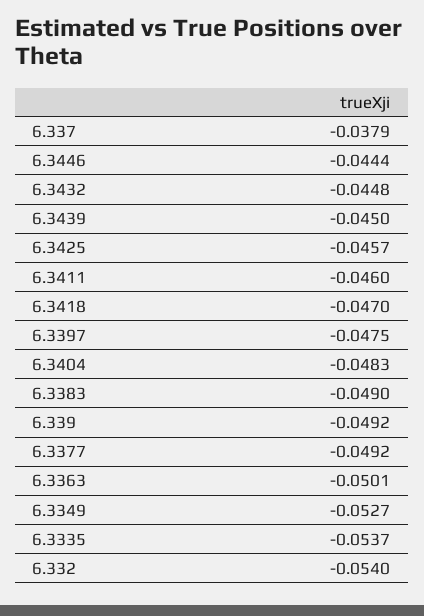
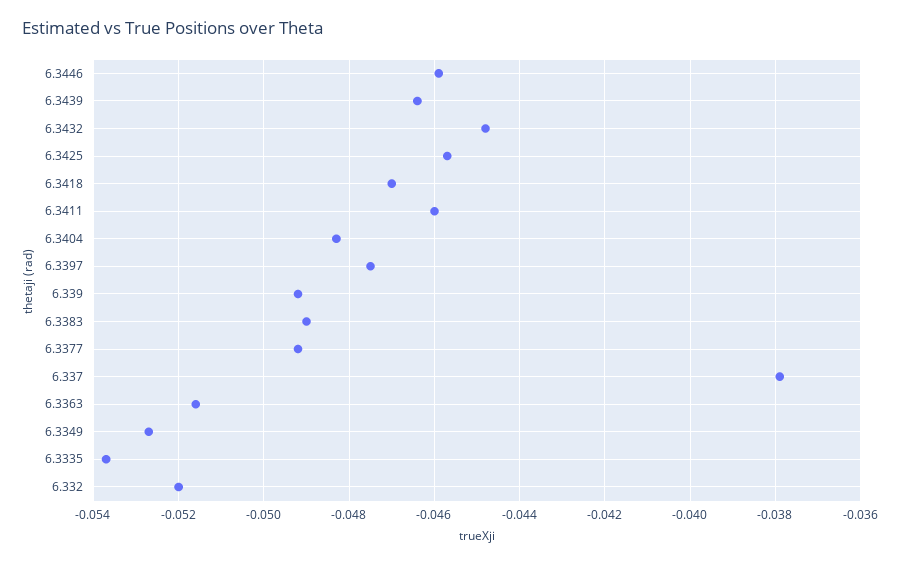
  {
    "6.337": -0.0379,
-   "6.3446": -0.0444,
+   "6.3446": -0.046,
    "6.3432": -0.0448,
-   "6.3439": -0.045,
+   "6.3439": -0.0465,
    "6.3425": -0.0457,
    "6.3411": -0.046,
    "6.3418": -0.047,
    "6.3397": -0.0475,
    "6.3404": -0.0483,
    "6.3383": -0.049,
    "6.339": -0.0492,
    "6.3377": -0.0492,
-   "6.3363": -0.0501,
+   "6.3363": -0.0515,
    "6.3349": -0.0527,
    "6.3335": -0.0537,
-   "6.332": -0.054
+   "6.332": -0.052
  }

